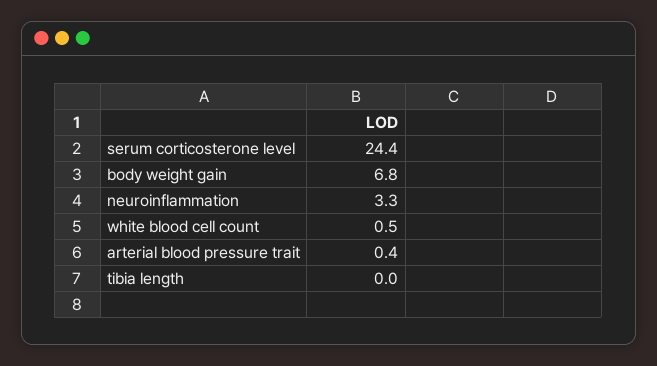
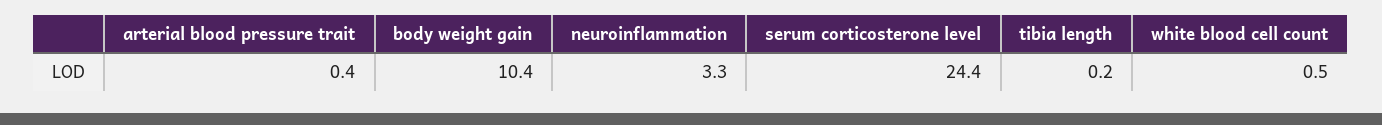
  {
    "serum corticosterone level": 24.4,
-   "body weight gain": 6.8,
+   "body weight gain": 10.4,
    "neuroinflammation": 3.3,
    "white blood cell count": 0.5,
    "arterial blood pressure trait": 0.4,
-   "tibia length": 0
+   "tibia length": 0.2
  }

